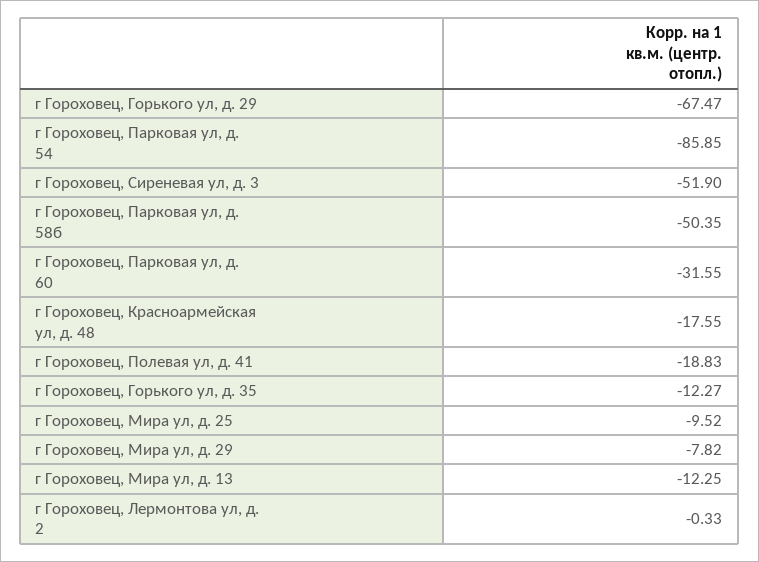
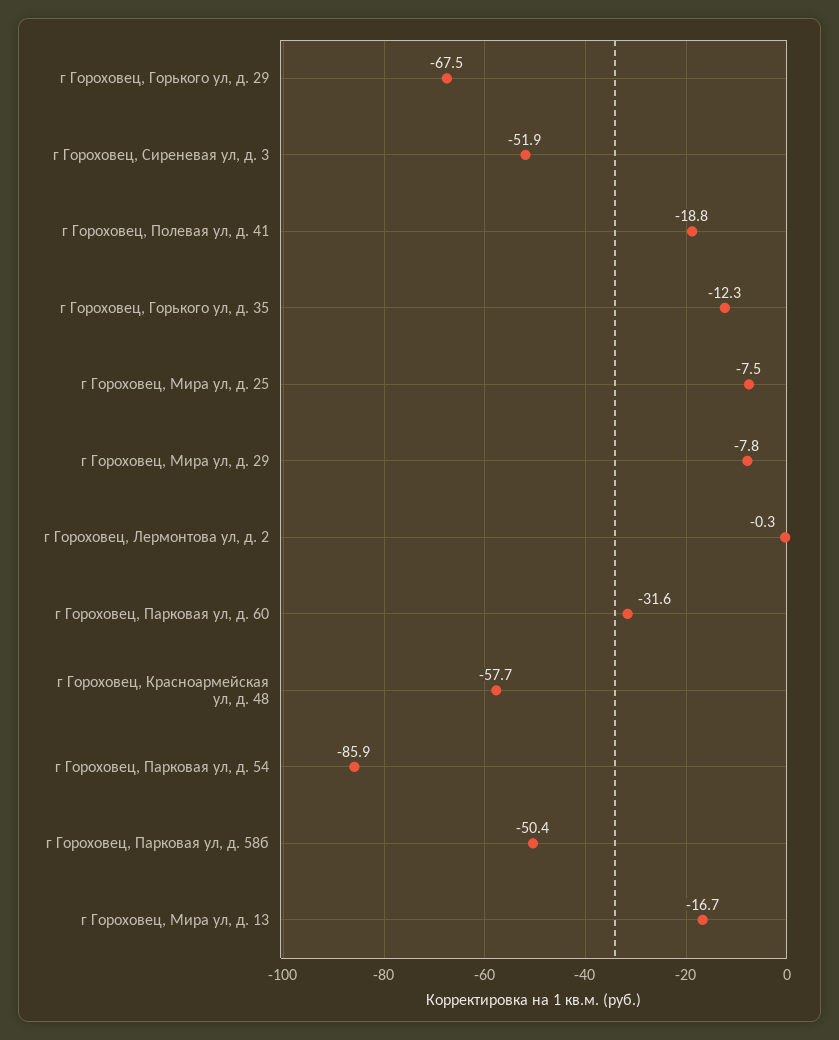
  {
    "г Гороховец, Горького ул, д. 29": -67.47,
    "г Гороховец, Парковая ул, д. 54": -85.85,
    "г Гороховец, Сиреневая ул, д. 3": -51.9,
    "г Гороховец, Парковая ул, д. 58б": -50.35,
    "г Гороховец, Парковая ул, д. 60": -31.55,
-   "г Гороховец, Красноармейская ул, д. 48": -17.55,
+   "г Гороховец, Красноармейская ул, д. 48": -57.7,
    "г Гороховец, Полевая ул, д. 41": -18.83,
    "г Гороховец, Горького ул, д. 35": -12.27,
-   "г Гороховец, Мира ул, д. 25": -9.52,
+   "г Гороховец, Мира ул, д. 25": -7.5,
    "г Гороховец, Мира ул, д. 29": -7.82,
-   "г Гороховец, Мира ул, д. 13": -12.25,
+   "г Гороховец, Мира ул, д. 13": -16.7,
    "г Гороховец, Лермонтова ул, д. 2": -0.33
  }

